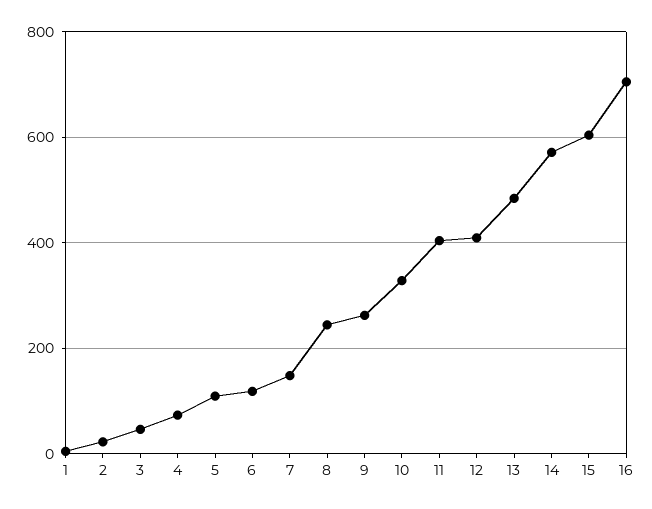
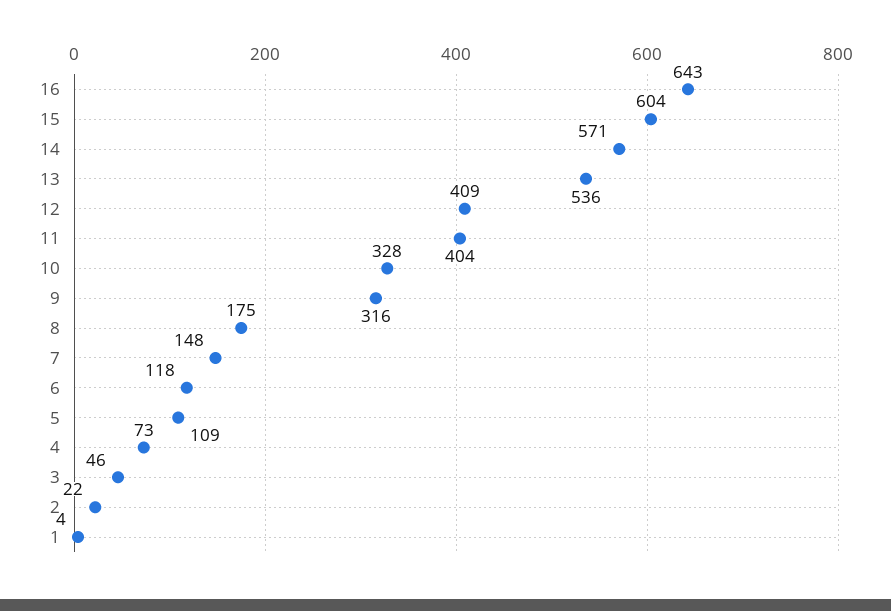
  {
    "1": 4,
    "2": 22,
    "3": 46,
    "4": 73,
    "5": 109,
    "6": 118,
    "7": 148,
-   "8": 240,
+   "8": 175,
-   "9": 260,
+   "9": 316,
    "10": 328,
    "11": 404,
    "12": 409,
-   "13": 480,
+   "13": 536,
    "14": 571,
    "15": 604,
-   "16": 700
+   "16": 643
  }

